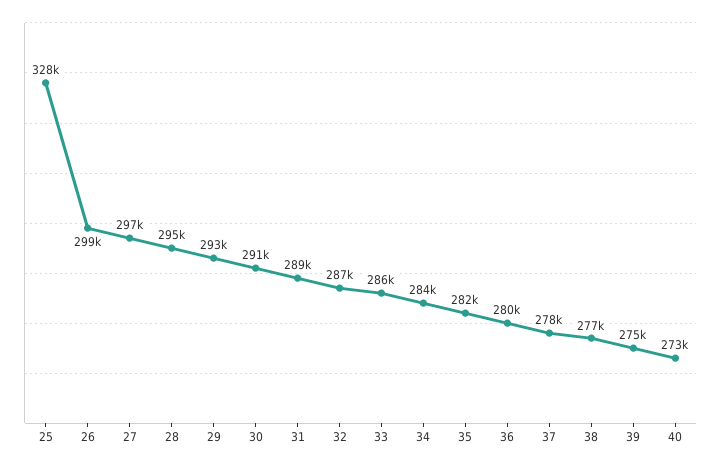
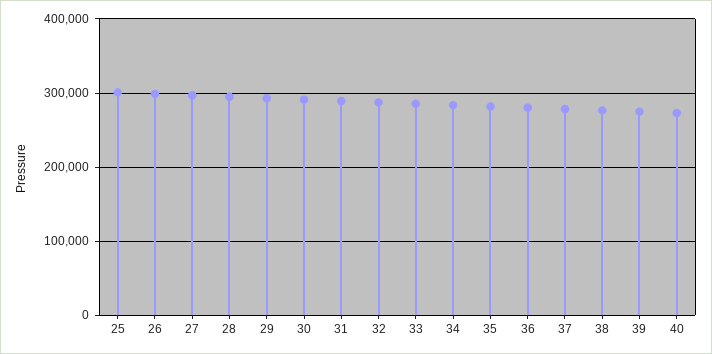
  {
-   "25": 328000,
+   "25": 300000,
    "26": 299000,
    "27": 297000,
    "28": 295000,
    "29": 293000,
    "30": 291000,
    "31": 289000,
    "32": 287000,
    "33": 286000,
    "34": 284000,
    "35": 282000,
    "36": 280000,
    "37": 278000,
    "38": 277000,
    "39": 275000,
    "40": 273000
  }

